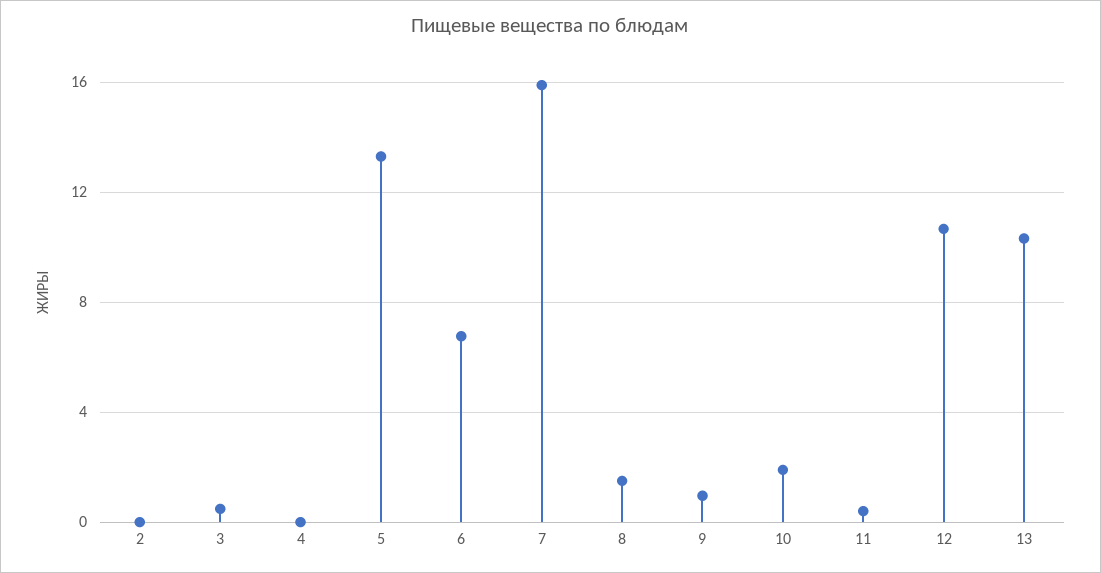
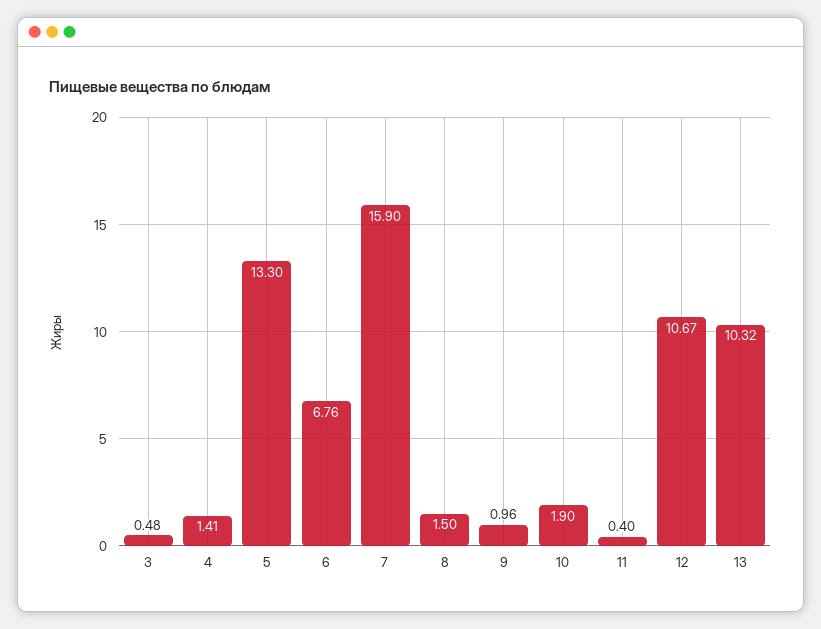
  {
-   "2": 0,
    "3": 0.48,
-   "4": 0,
+   "4": 1.41,
    "5": 13.3,
    "6": 6.76,
    "7": 15.9,
    "8": 1.5,
    "9": 0.96,
    "10": 1.9,
    "11": 0.4,
    "12": 10.67,
    "13": 10.32
  }

